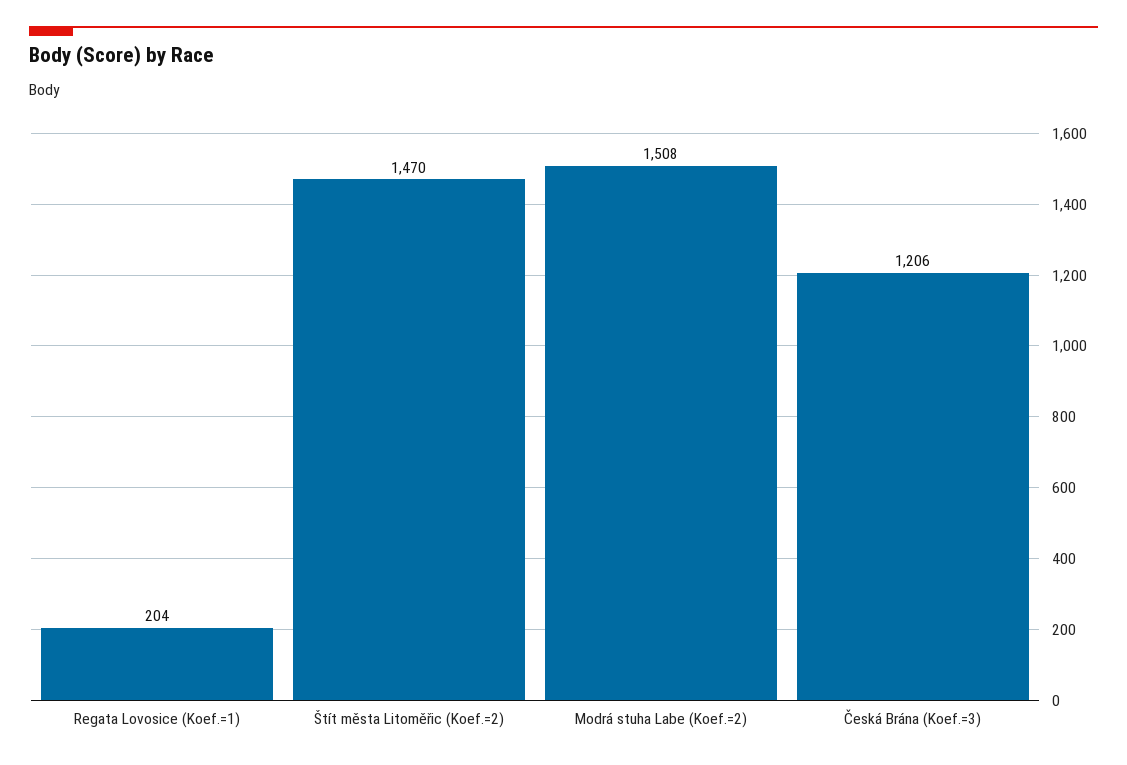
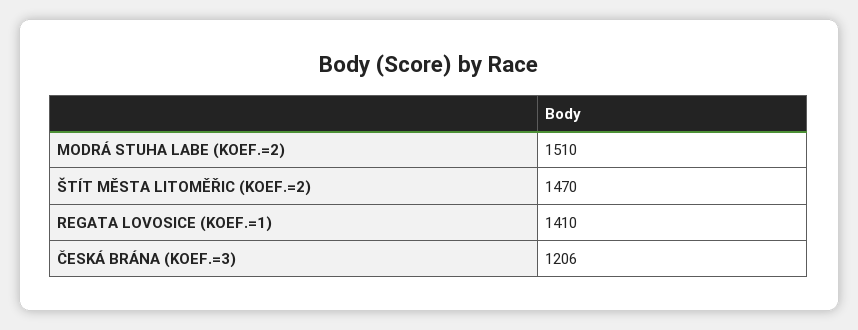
  {
-   "Regata Lovosice (Koef.=1)": 204,
+   "Regata Lovosice (Koef.=1)": 1410,
    "Štít města Litoměřic (Koef.=2)": 1470,
-   "Modrá stuha Labe (Koef.=2)": 1508,
+   "Modrá stuha Labe (Koef.=2)": 1510,
    "Česká Brána (Koef.=3)": 1206
  }

